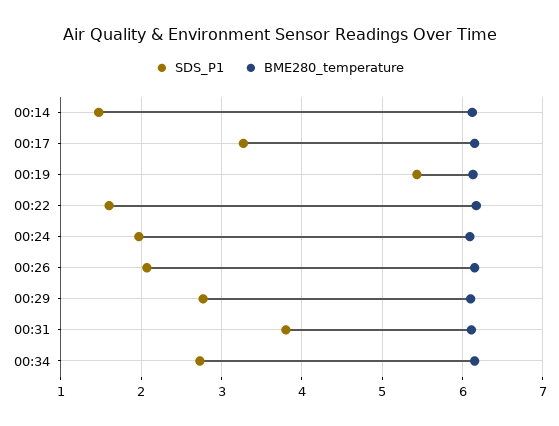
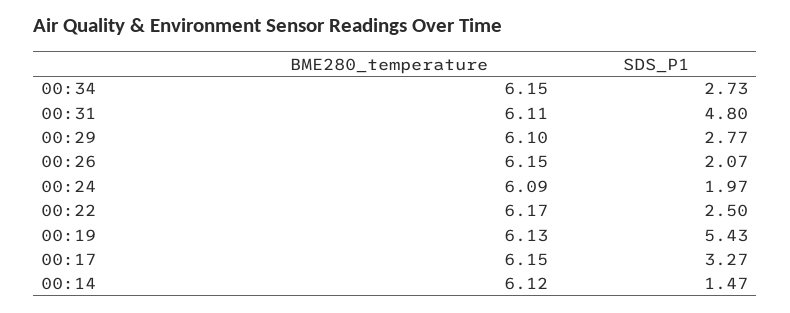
  {
    "SDS_P1": {
      "00:14": 1.47,
      "00:17": 3.27,
      "00:19": 5.43,
-     "00:22": 1.6,
+     "00:22": 2.5,
      "00:24": 1.97,
      "00:26": 2.07,
      "00:29": 2.77,
-     "00:31": 3.8,
+     "00:31": 4.8,
      "00:34": 2.73
    },
    "BME280_temperature": {
      "00:14": 6.12,
      "00:17": 6.15,
      "00:19": 6.13,
      "00:22": 6.17,
      "00:24": 6.09,
      "00:26": 6.15,
      "00:29": 6.1,
      "00:31": 6.11,
      "00:34": 6.15
    }
  }

